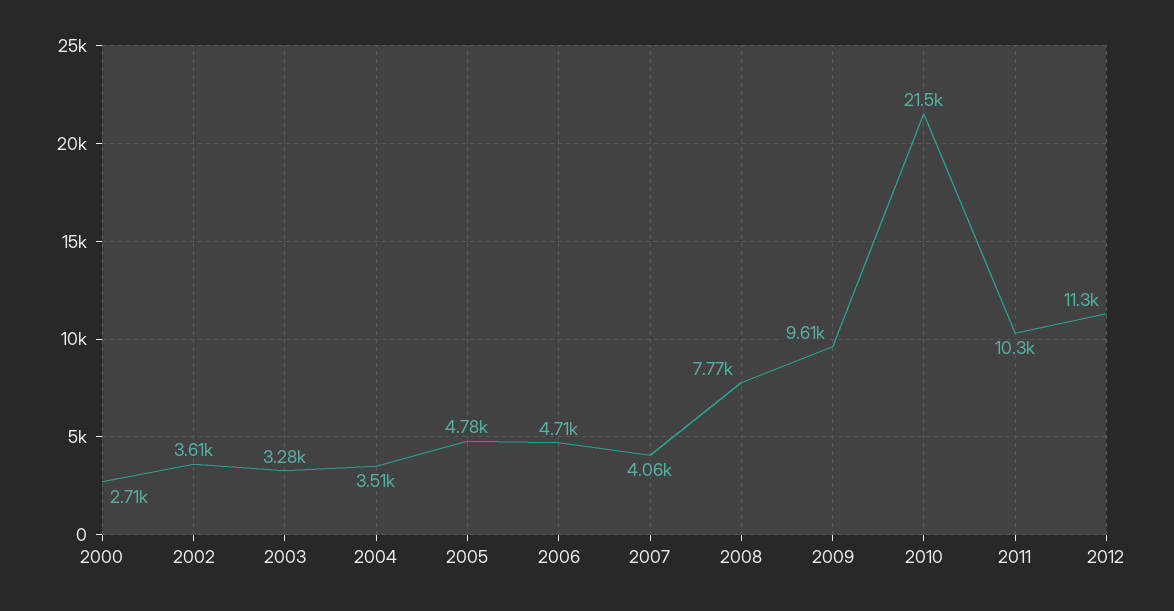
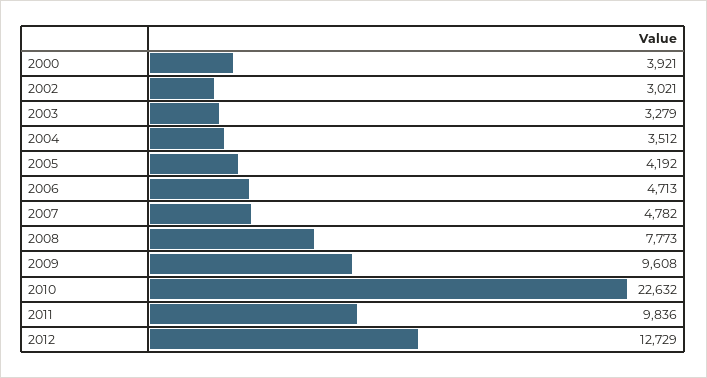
  {
-   "2000": 2710,
+   "2000": 3921,
-   "2002": 3610,
+   "2002": 3021,
    "2003": 3279,
    "2004": 3512,
-   "2005": 4780,
+   "2005": 4192,
    "2006": 4713,
-   "2007": 4060,
+   "2007": 4782,
    "2008": 7773,
    "2009": 9608,
-   "2010": 21500,
+   "2010": 22632,
-   "2011": 10300,
+   "2011": 9836,
-   "2012": 11300
+   "2012": 12729
  }

